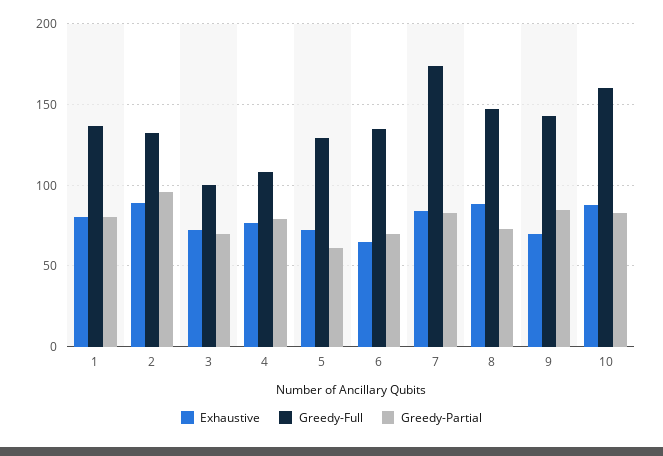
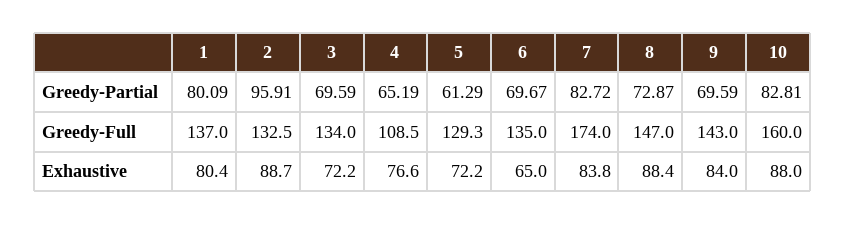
  {
    "Exhaustive": {
      "1": 80.4,
      "2": 88.7,
      "3": 72.2,
      "4": 76.6,
      "5": 72.2,
      "6": 65,
      "7": 83.8,
      "8": 88.4,
-     "9": 70,
+     "9": 84,
      "10": 88
    },
    "Greedy-Full": {
      "1": 137,
      "2": 132.5,
-     "3": 100,
+     "3": 134,
      "4": 108.5,
      "5": 129.3,
      "6": 135,
      "7": 174,
      "8": 147,
      "9": 143,
      "10": 160
    },
    "Greedy-Partial": {
      "1": 80.09,
      "2": 95.91,
      "3": 69.59,
-     "4": 80,
+     "4": 65.19,
      "5": 61.29,
      "6": 69.67,
      "7": 82.72,
      "8": 72.87,
-     "9": 85,
+     "9": 69.59,
      "10": 82.81
    }
  }

